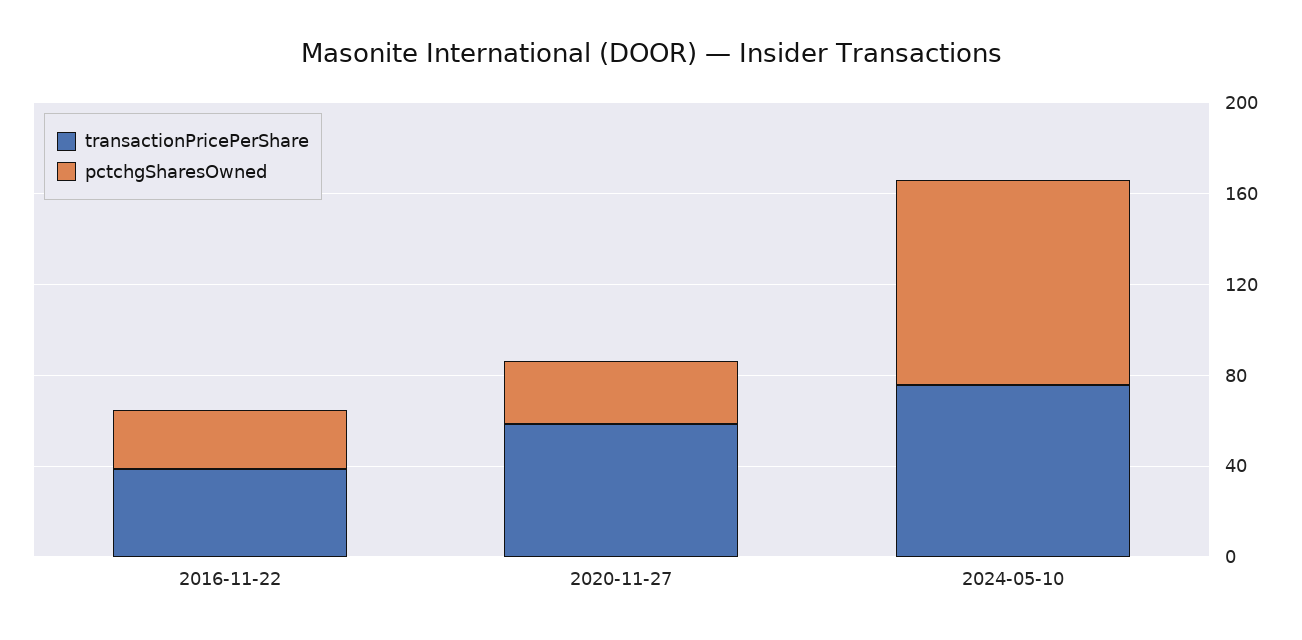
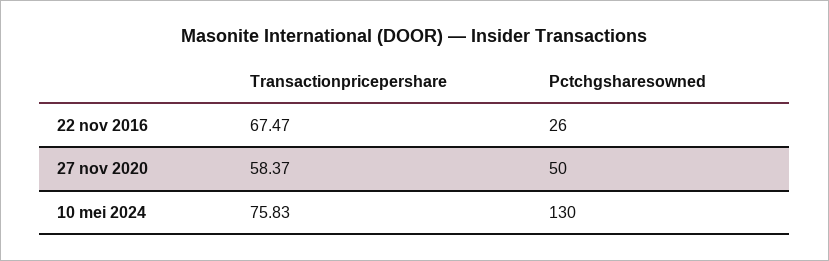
  {
    "transactionPricePerShare": {
-     "2016-11-22": 40,
+     "2016-11-22": 67.47,
      "2020-11-27": 58.37,
      "2024-05-10": 75.83
    },
    "pctchgSharesOwned": {
      "2016-11-22": 26,
-     "2020-11-27": 30,
+     "2020-11-27": 50,
-     "2024-05-10": 90
+     "2024-05-10": 130
    }
  }

